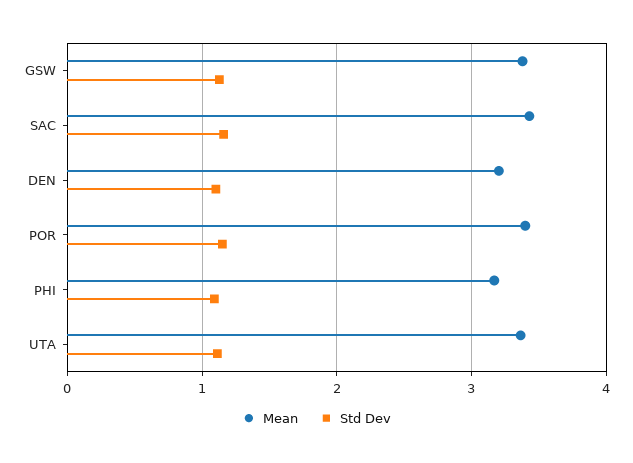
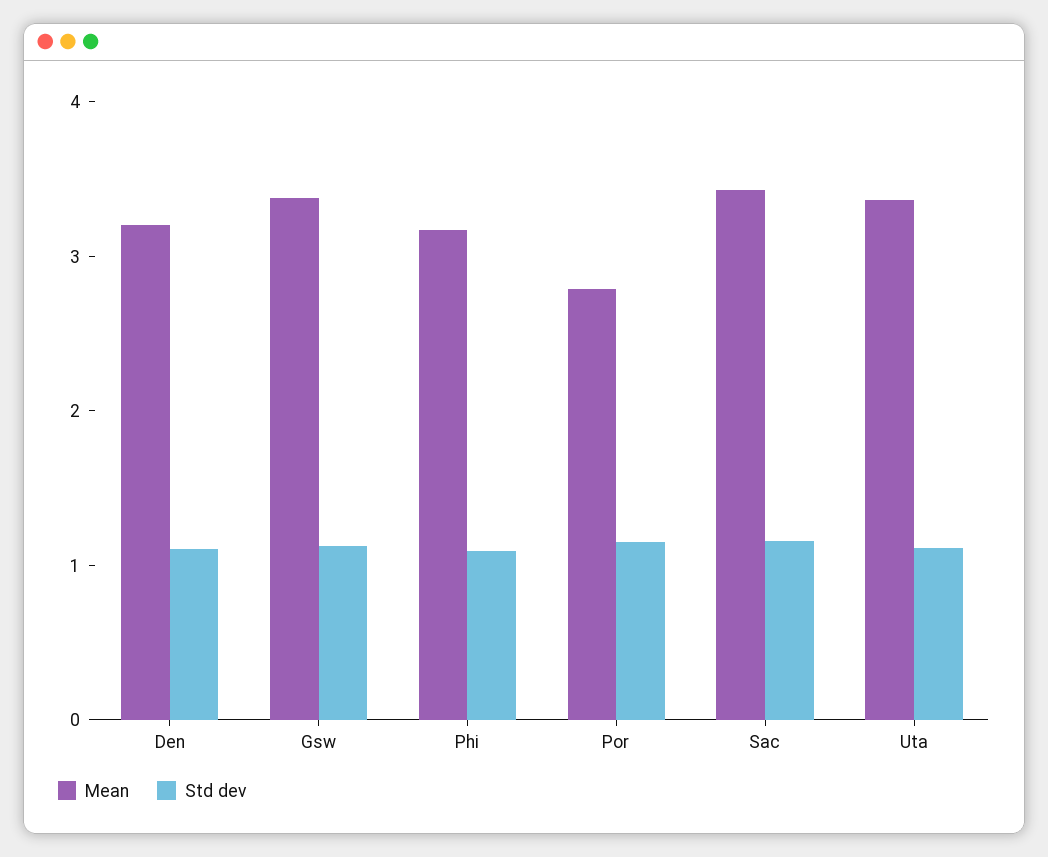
  {
    "Mean": {
      "GSW": 3.4,
      "SAC": 3.4,
      "DEN": 3.2,
-     "POR": 3.4,
+     "POR": 2.8,
      "PHI": 3.2,
      "UTA": 3.4
    },
    "Std Dev": {
      "GSW": 1.1,
      "SAC": 1.2,
      "DEN": 1.1,
      "POR": 1.2,
      "PHI": 1.1,
      "UTA": 1.1
    }
  }

